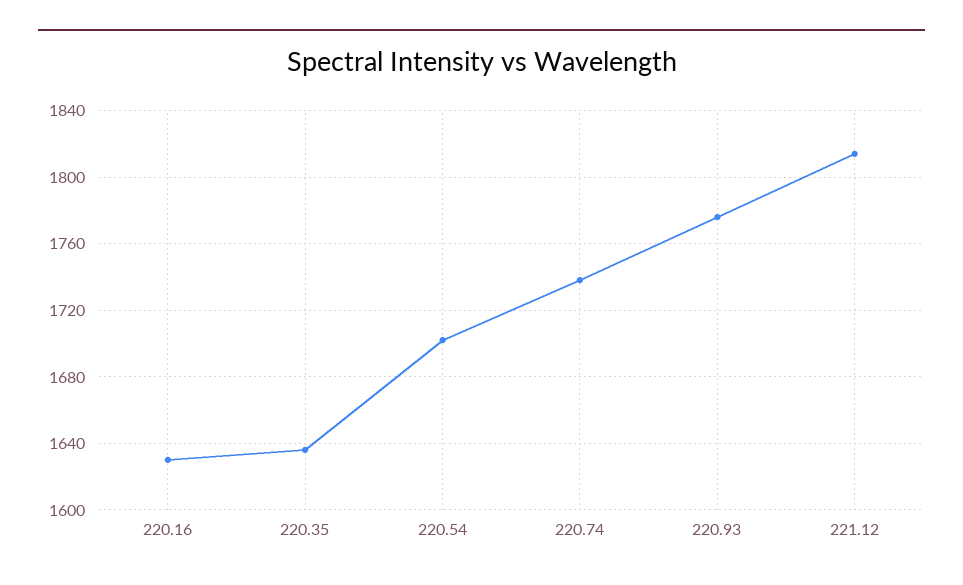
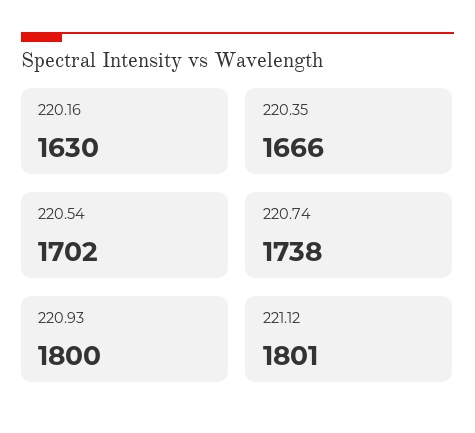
  {
    "220.16": 1630,
-   "220.35": 1635,
+   "220.35": 1666,
    "220.54": 1702,
    "220.74": 1738,
-   "220.93": 1775,
+   "220.93": 1800,
-   "221.12": 1815
+   "221.12": 1801
  }

